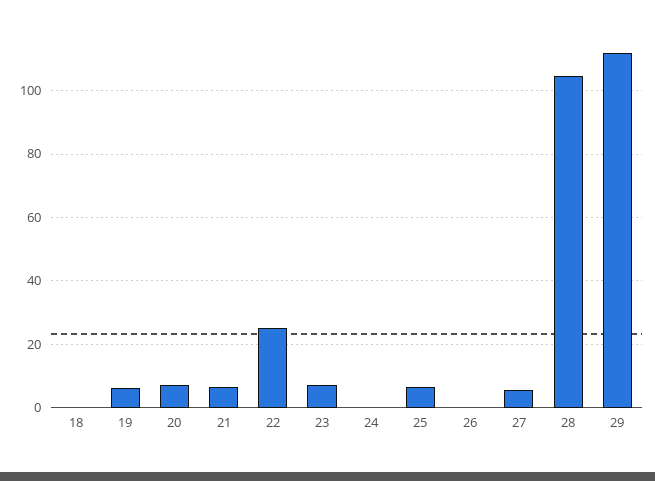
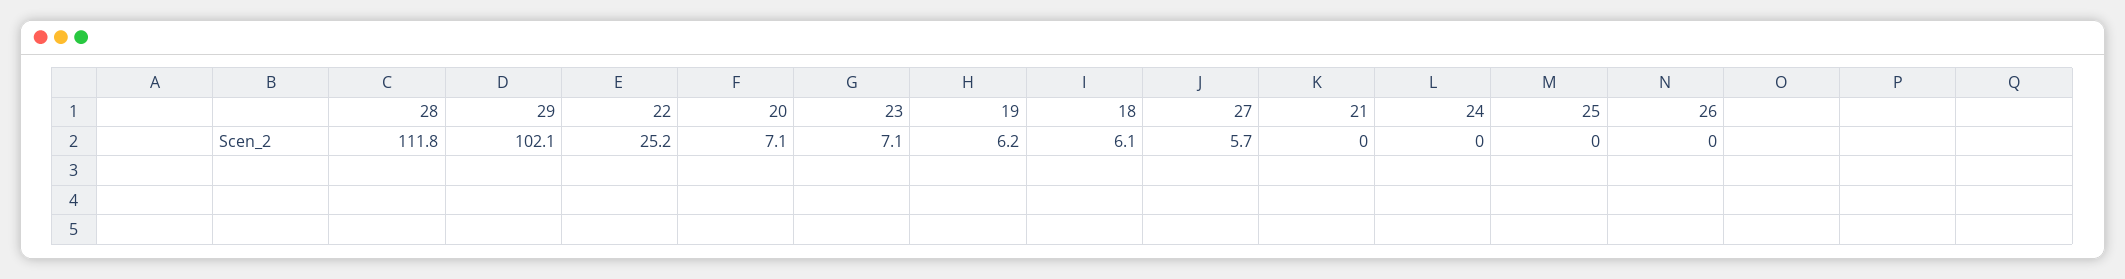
  {
-   "18": 0,
+   "18": 6.1,
    "19": 6.2,
    "20": 7.1,
-   "21": 6,
+   "21": 0,
    "22": 25.2,
    "23": 7.1,
    "24": 0,
-   "25": 6,
+   "25": 0,
    "26": 0,
    "27": 5.7,
-   "28": 104,
+   "28": 111.8,
-   "29": 112
+   "29": 102.1
  }

